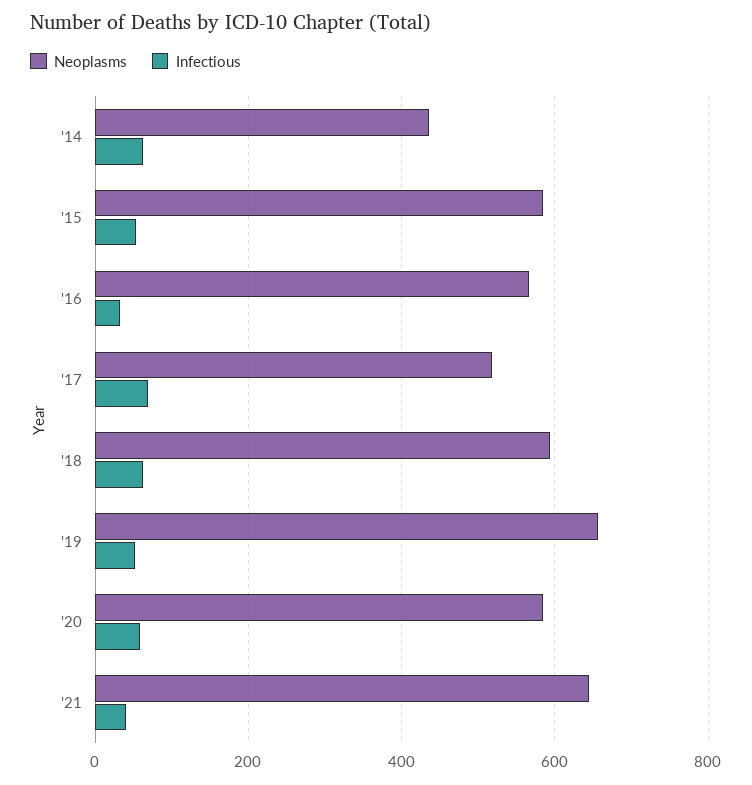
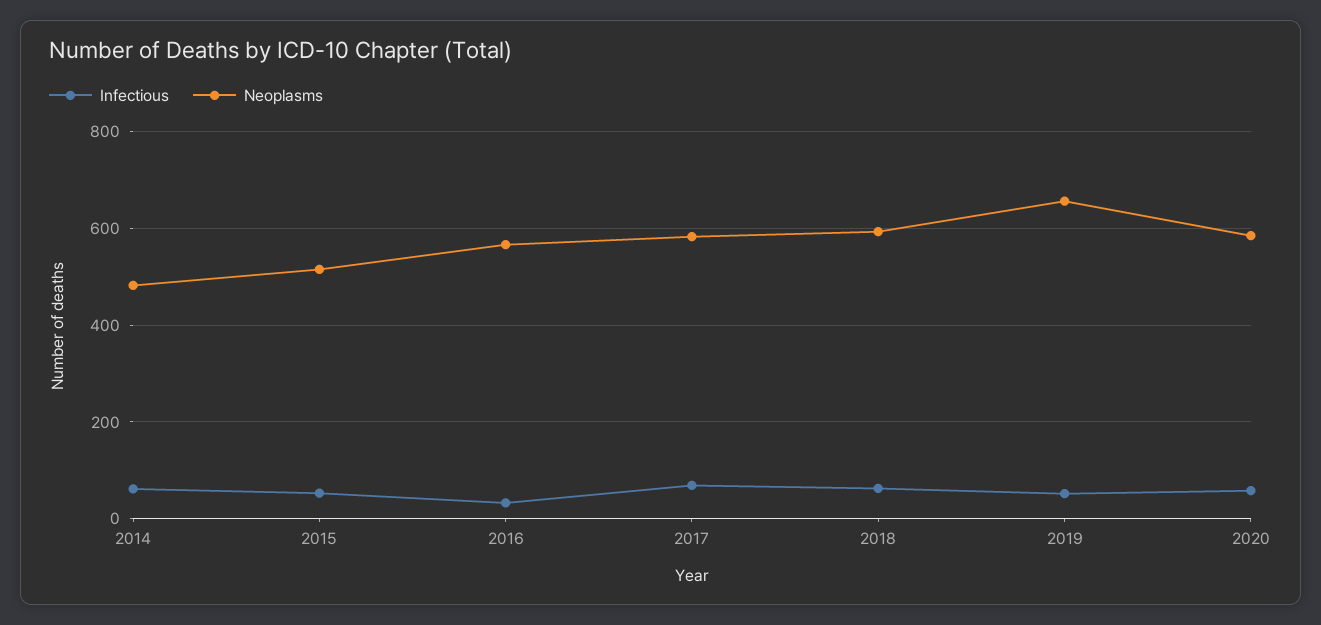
  {
    "Neoplasms": {
-     "'14": 440,
+     "'14": 480,
-     "'15": 580,
+     "'15": 520,
      "'16": 560,
-     "'17": 520,
+     "'17": 580,
      "'18": 600,
      "'19": 660,
-     "'20": 580,
+     "'20": 580
-     "'21": 640
    },
    "Infectious": {
      "'14": 60,
      "'15": 60,
      "'16": 40,
      "'17": 60,
      "'18": 60,
      "'19": 60,
-     "'20": 60,
+     "'20": 60
-     "'21": 40
    }
  }

